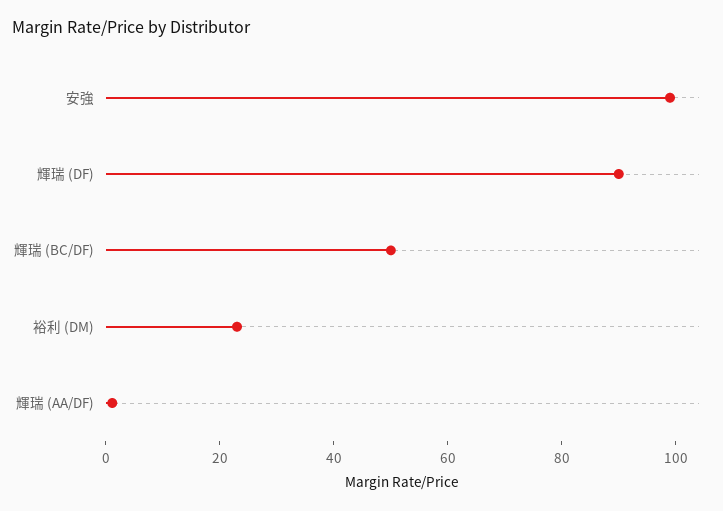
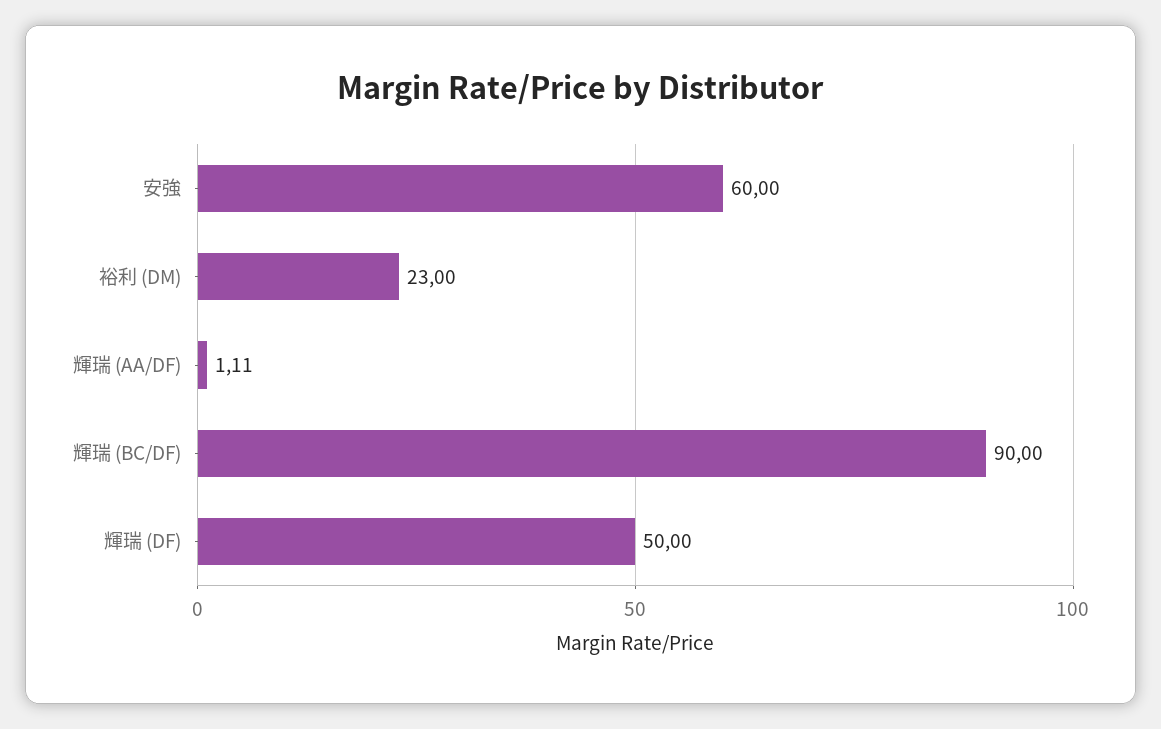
  {
-   "安強": 100,
+   "安強": 60,
-   "輝瑞 (DF)": 90,
+   "輝瑞 (DF)": 50,
-   "輝瑞 (BC/DF)": 50,
+   "輝瑞 (BC/DF)": 90,
    "裕利 (DM)": 23,
    "輝瑞 (AA/DF)": 1.11
  }

